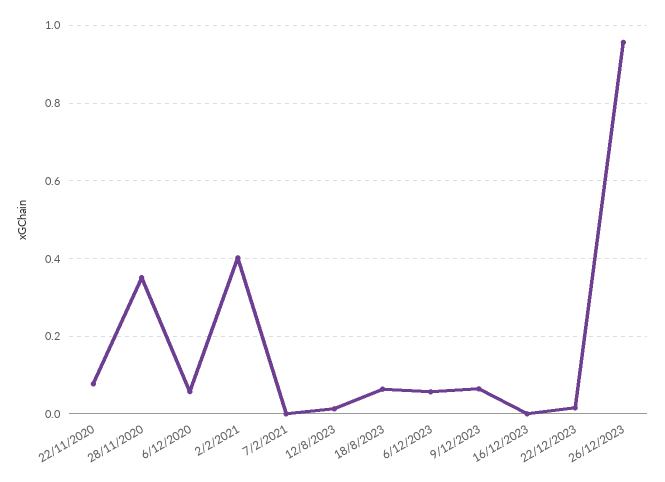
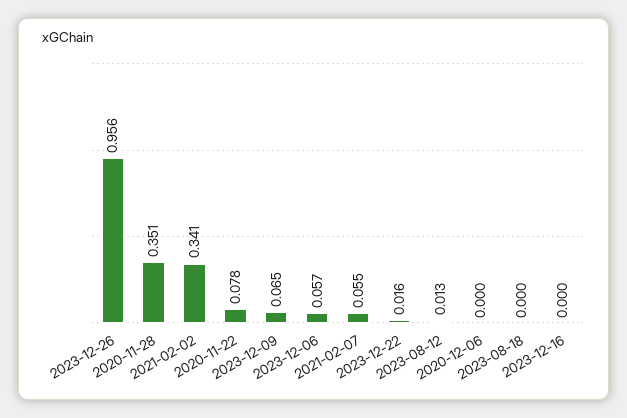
  {
    "22/11/2020": 0.078,
    "28/11/2020": 0.351,
-   "6/12/2020": 0.06,
+   "6/12/2020": 0,
-   "2/2/2021": 0.4,
+   "2/2/2021": 0.341,
-   "7/2/2021": 0,
+   "7/2/2021": 0.055,
    "12/8/2023": 0.013,
-   "18/8/2023": 0.06,
+   "18/8/2023": 0,
    "6/12/2023": 0.057,
    "9/12/2023": 0.065,
    "16/12/2023": 0,
    "22/12/2023": 0.016,
    "26/12/2023": 0.956
  }

